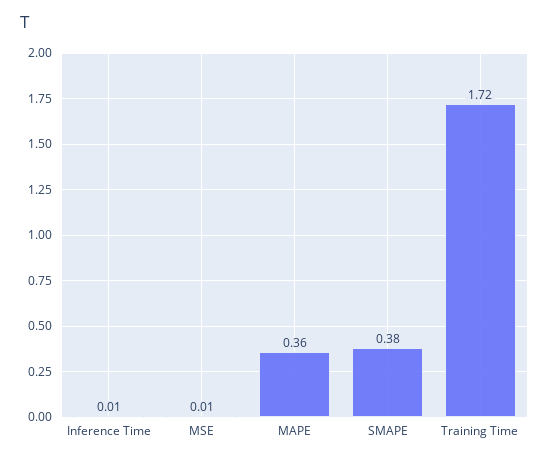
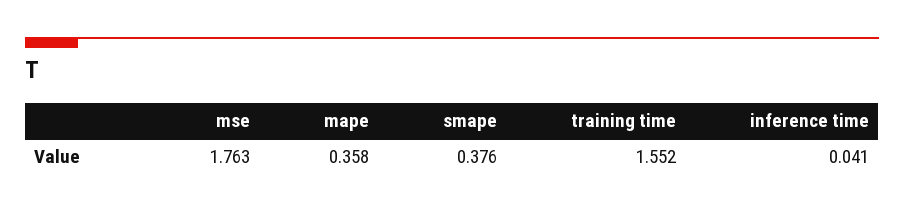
  {
-   "Inference Time": 0.01,
+   "Inference Time": 0.041,
-   "MSE": 0.01,
+   "MSE": 1.763,
    "MAPE": 0.358,
    "SMAPE": 0.376,
-   "Training Time": 1.72
+   "Training Time": 1.552
  }

